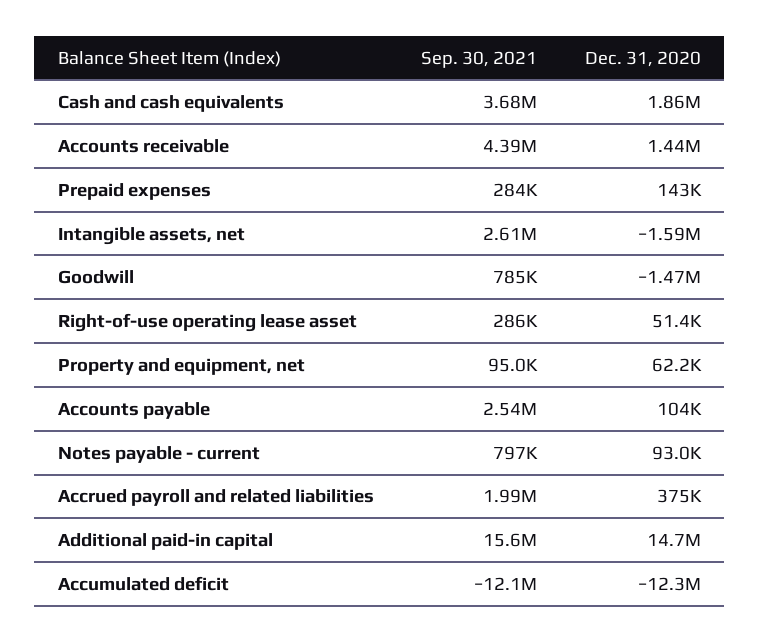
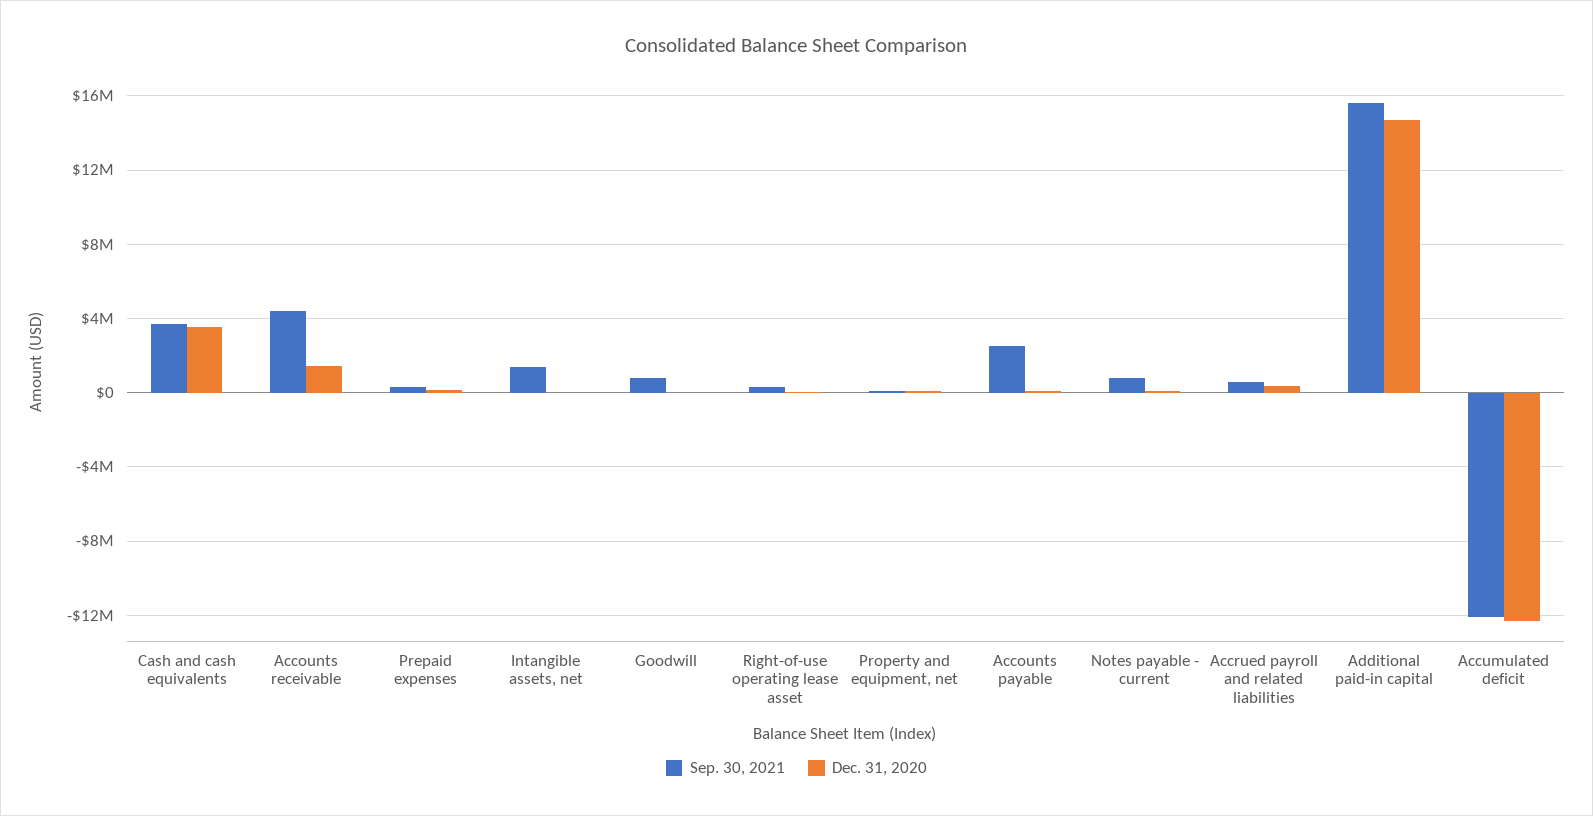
  {
    "Sep. 30, 2021": {
      "Cash and cash equivalents": 3680000,
      "Accounts receivable": 4390000,
      "Prepaid expenses": 284000,
-     "Intangible assets, net": 2610000,
+     "Intangible assets, net": 1500000,
      "Goodwill": 785000,
      "Right-of-use operating lease asset": 286000,
      "Property and equipment, net": 95000,
      "Accounts payable": 2540000,
      "Notes payable - current": 797000,
-     "Accrued payroll and related liabilities": 1990000,
+     "Accrued payroll and related liabilities": 500000,
      "Additional paid-in capital": 15600000,
      "Accumulated deficit": -12100000
    },
    "Dec. 31, 2020": {
-     "Cash and cash equivalents": 1860000,
+     "Cash and cash equivalents": 3500000,
      "Accounts receivable": 1440000,
      "Prepaid expenses": 143000,
-     "Intangible assets, net": -1590000,
+     "Intangible assets, net": 0,
-     "Goodwill": -1470000,
+     "Goodwill": 0,
      "Right-of-use operating lease asset": 51400,
      "Property and equipment, net": 62200,
      "Accounts payable": 104000,
      "Notes payable - current": 93000,
      "Accrued payroll and related liabilities": 375000,
      "Additional paid-in capital": 14700000,
      "Accumulated deficit": -12300000
    }
  }

